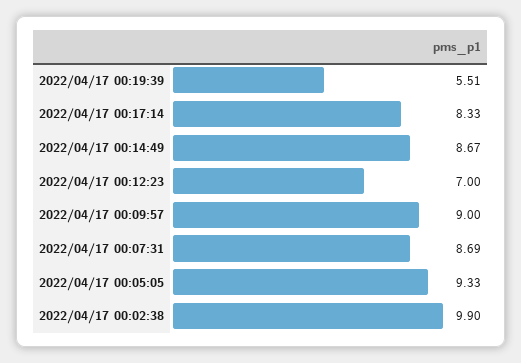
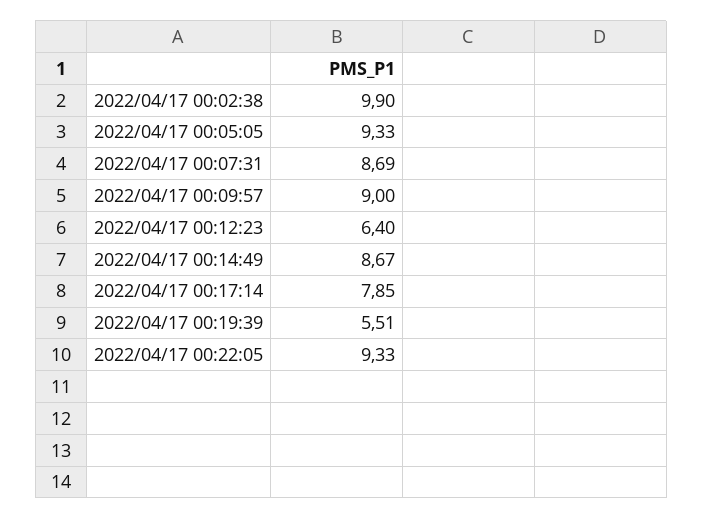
  {
    "2022/04/17 00:19:39": 5.51,
-   "2022/04/17 00:17:14": 8.33,
+   "2022/04/17 00:17:14": 7.85,
    "2022/04/17 00:14:49": 8.67,
-   "2022/04/17 00:12:23": 7,
+   "2022/04/17 00:12:23": 6.4,
    "2022/04/17 00:09:57": 9,
    "2022/04/17 00:07:31": 8.69,
    "2022/04/17 00:05:05": 9.33,
-   "2022/04/17 00:02:38": 9.9
+   "2022/04/17 00:02:38": 9.9,
+   "2022/04/17 00:22:05": 9.33
  }

